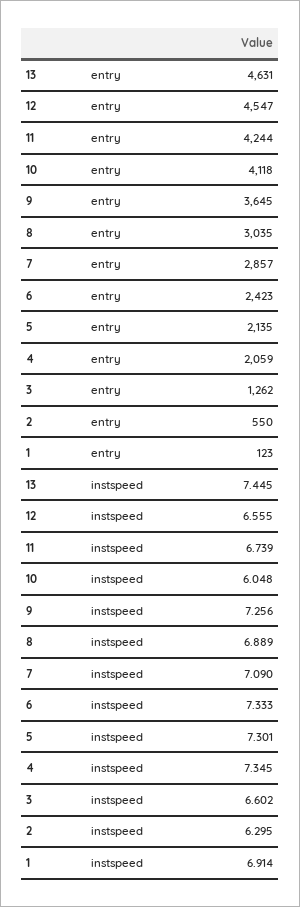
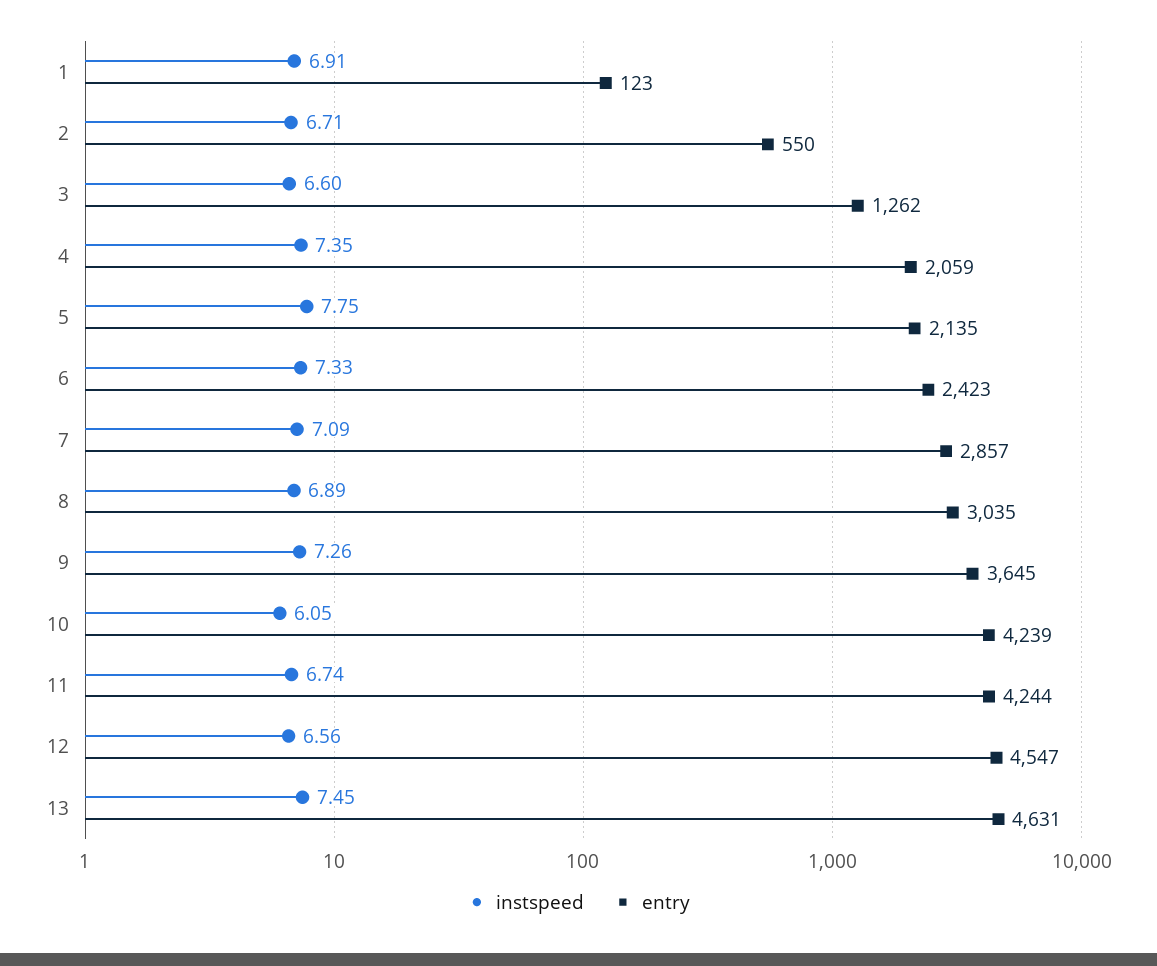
  {
    "entry": {
      "13": 4631,
      "12": 4547,
      "11": 4244,
-     "10": 4118,
+     "10": 4239,
      "9": 3645,
      "8": 3035,
      "7": 2857,
      "6": 2423,
      "5": 2135,
      "4": 2059,
      "3": 1262,
      "2": 550,
      "1": 123
    },
    "instspeed": {
      "13": 7.445,
      "12": 6.555,
      "11": 6.739,
      "10": 6.048,
      "9": 7.256,
      "8": 6.889,
      "7": 7.09,
      "6": 7.333,
-     "5": 7.301,
+     "5": 7.75,
      "4": 7.345,
      "3": 6.602,
-     "2": 6.295,
+     "2": 6.71,
      "1": 6.914
    }
  }

